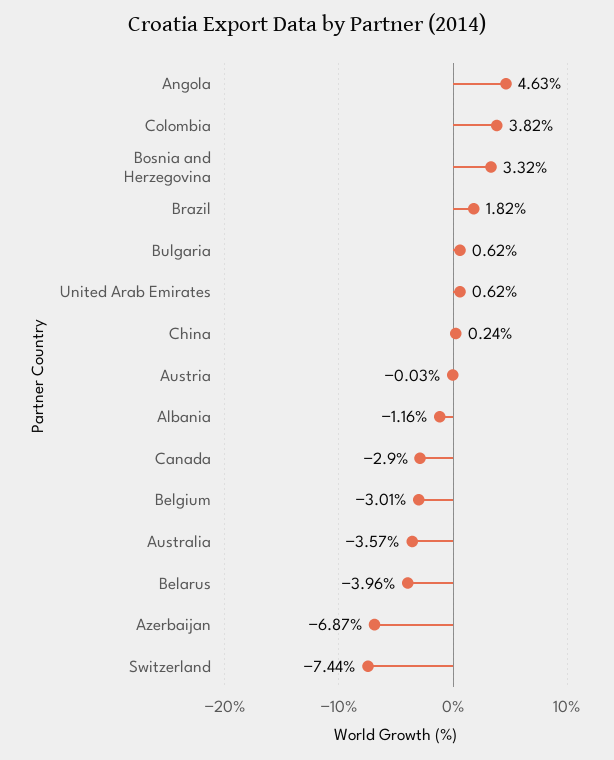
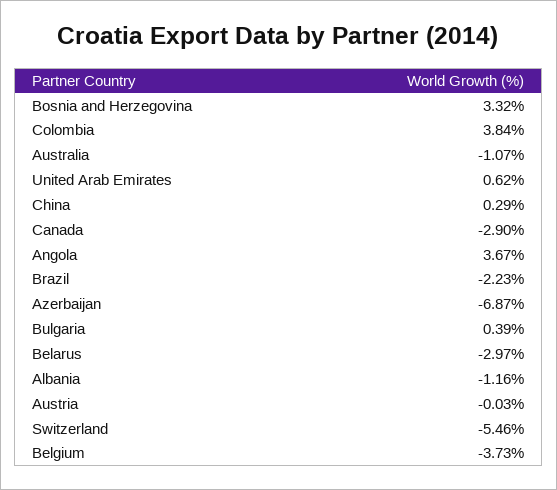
  {
-   "Angola": 4.63,
+   "Angola": 3.67,
-   "Colombia": 3.82,
+   "Colombia": 3.84,
    "Bosnia and Herzegovina": 3.32,
-   "Brazil": 1.82,
+   "Brazil": -2.23,
-   "Bulgaria": 0.62,
+   "Bulgaria": 0.39,
    "United Arab Emirates": 0.62,
-   "China": 0.24,
+   "China": 0.29,
    "Austria": -0.03,
    "Albania": -1.16,
    "Canada": -2.9,
-   "Belgium": -3.01,
+   "Belgium": -3.73,
-   "Australia": -3.57,
+   "Australia": -1.07,
-   "Belarus": -3.96,
+   "Belarus": -2.97,
    "Azerbaijan": -6.87,
-   "Switzerland": -7.44
+   "Switzerland": -5.46
  }

